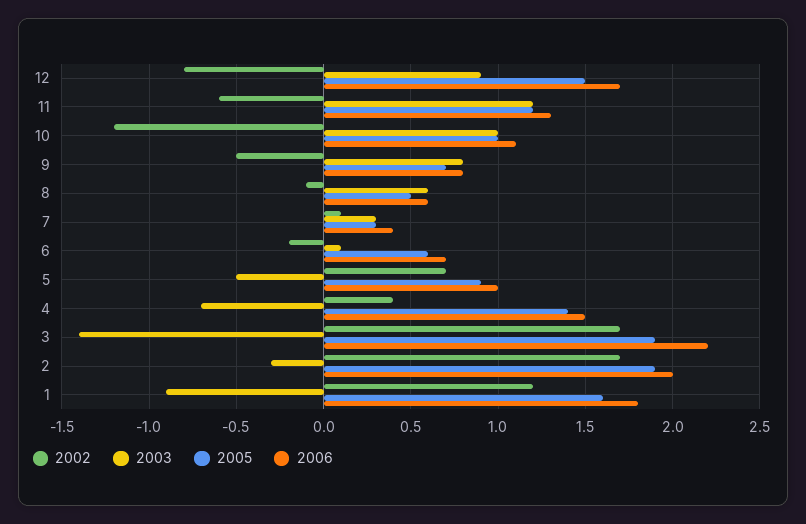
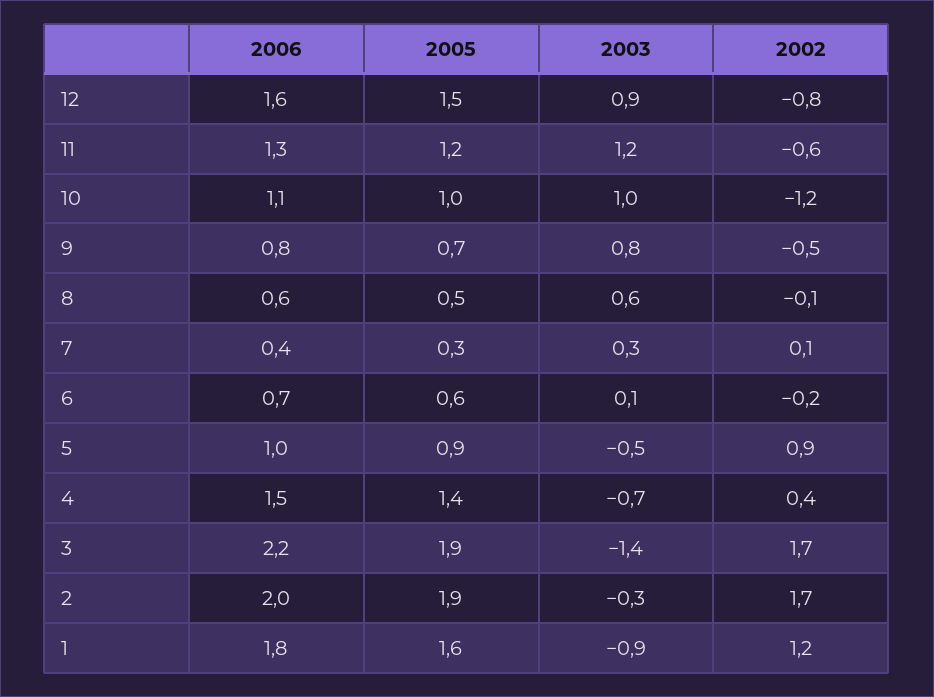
  {
    "2002": {
      "12": -0.8,
      "11": -0.6,
      "10": -1.2,
      "9": -0.5,
      "8": -0.1,
      "7": 0.1,
      "6": -0.2,
-     "5": 0.7,
+     "5": 0.9,
      "4": 0.4,
      "3": 1.7,
      "2": 1.7,
      "1": 1.2
    },
    "2003": {
      "12": 0.9,
      "11": 1.2,
      "10": 1,
      "9": 0.8,
      "8": 0.6,
      "7": 0.3,
      "6": 0.1,
      "5": -0.5,
      "4": -0.7,
      "3": -1.4,
      "2": -0.3,
      "1": -0.9
    },
    "2005": {
      "12": 1.5,
      "11": 1.2,
      "10": 1,
      "9": 0.7,
      "8": 0.5,
      "7": 0.3,
      "6": 0.6,
      "5": 0.9,
      "4": 1.4,
      "3": 1.9,
      "2": 1.9,
      "1": 1.6
    },
    "2006": {
-     "12": 1.7,
+     "12": 1.6,
      "11": 1.3,
      "10": 1.1,
      "9": 0.8,
      "8": 0.6,
      "7": 0.4,
      "6": 0.7,
      "5": 1,
      "4": 1.5,
      "3": 2.2,
      "2": 2,
      "1": 1.8
    }
  }

